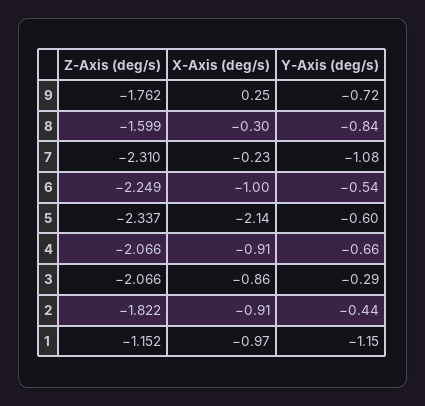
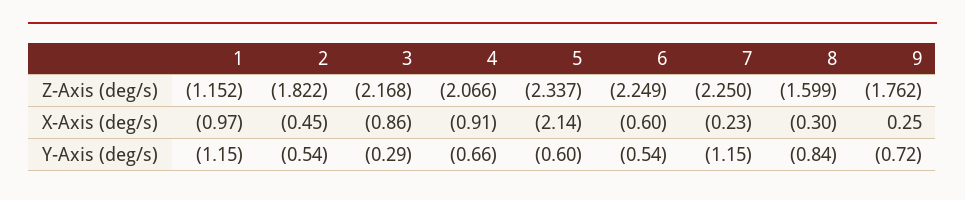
  {
    "Z-Axis (deg/s)": {
      "9": -1.762,
      "8": -1.599,
-     "7": -2.31,
+     "7": -2.25,
      "6": -2.249,
      "5": -2.337,
      "4": -2.066,
-     "3": -2.066,
+     "3": -2.168,
      "2": -1.822,
      "1": -1.152
    },
    "X-Axis (deg/s)": {
      "9": 0.25,
      "8": -0.3,
      "7": -0.23,
-     "6": -1,
+     "6": -0.6,
      "5": -2.14,
      "4": -0.91,
      "3": -0.86,
-     "2": -0.91,
+     "2": -0.45,
      "1": -0.97
    },
    "Y-Axis (deg/s)": {
      "9": -0.72,
      "8": -0.84,
-     "7": -1.08,
+     "7": -1.15,
      "6": -0.54,
      "5": -0.6,
      "4": -0.66,
      "3": -0.29,
-     "2": -0.44,
+     "2": -0.54,
      "1": -1.15
    }
  }

